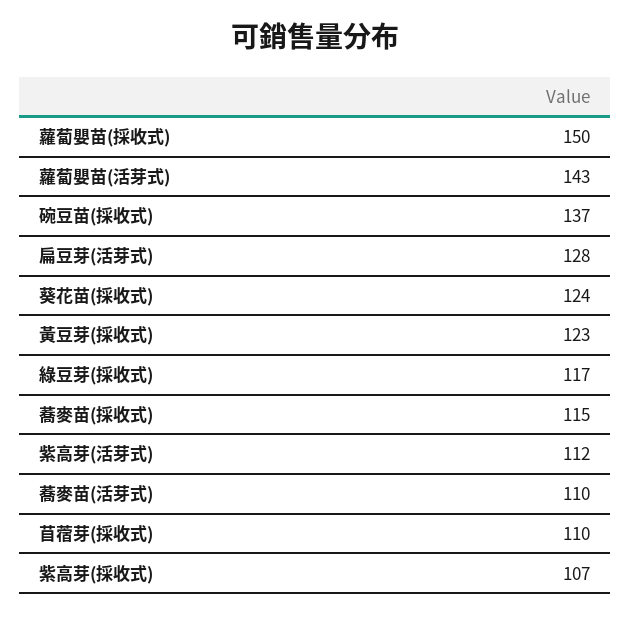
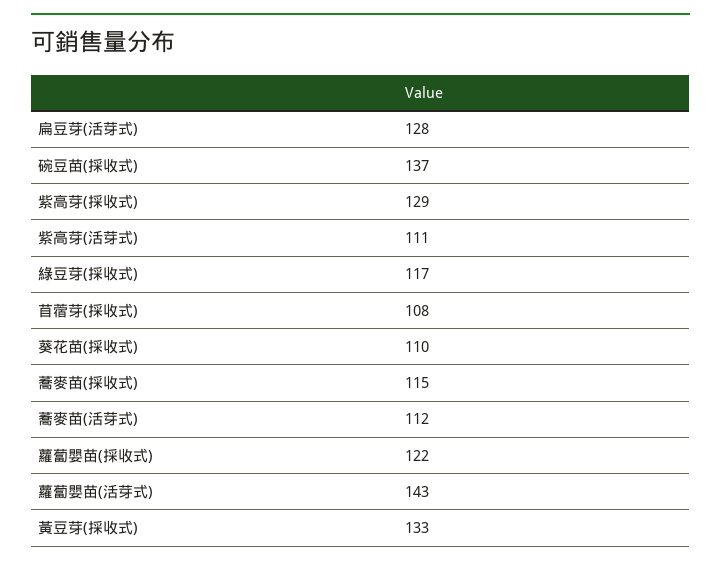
  {
-   "蘿蔔嬰苗(採收式)": 150,
+   "蘿蔔嬰苗(採收式)": 122,
    "蘿蔔嬰苗(活芽式)": 143,
    "碗豆苗(採收式)": 137,
    "扁豆芽(活芽式)": 128,
-   "葵花苗(採收式)": 124,
+   "葵花苗(採收式)": 110,
-   "黃豆芽(採收式)": 123,
+   "黃豆芽(採收式)": 133,
    "綠豆芽(採收式)": 117,
    "蕎麥苗(採收式)": 115,
-   "紫高芽(活芽式)": 112,
+   "紫高芽(活芽式)": 111,
-   "蕎麥苗(活芽式)": 110,
+   "蕎麥苗(活芽式)": 112,
-   "苜蓿芽(採收式)": 110,
+   "苜蓿芽(採收式)": 108,
-   "紫高芽(採收式)": 107
+   "紫高芽(採收式)": 129
  }

